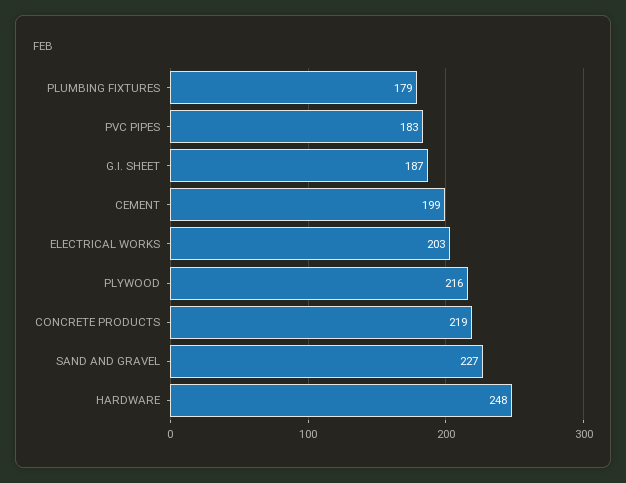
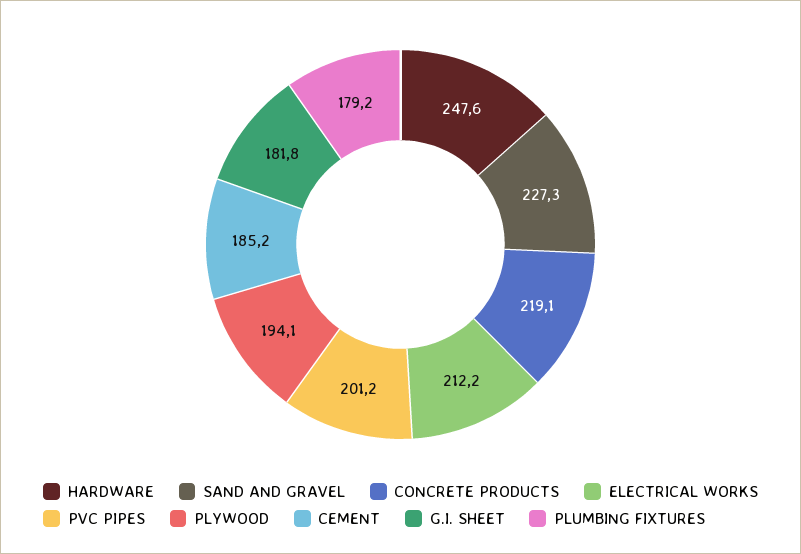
  {
    "PLUMBING FIXTURES": 179.2,
-   "PVC PIPES": 183,
+   "PVC PIPES": 201.2,
-   "G.I. SHEET": 187,
+   "G.I. SHEET": 181.8,
-   "CEMENT": 199,
+   "CEMENT": 185.2,
-   "ELECTRICAL WORKS": 203,
+   "ELECTRICAL WORKS": 212.2,
-   "PLYWOOD": 216,
+   "PLYWOOD": 194.1,
    "CONCRETE PRODUCTS": 219.1,
    "SAND AND GRAVEL": 227.3,
    "HARDWARE": 247.6
  }

